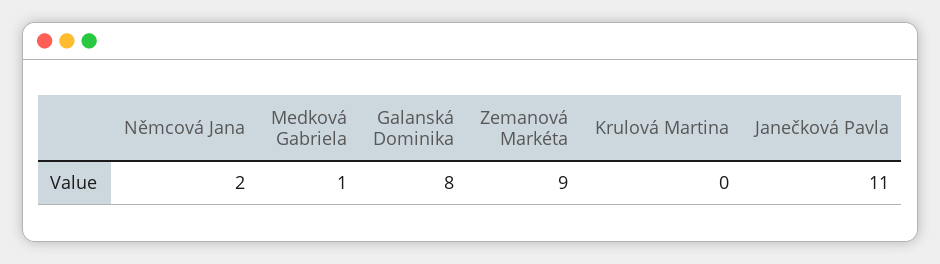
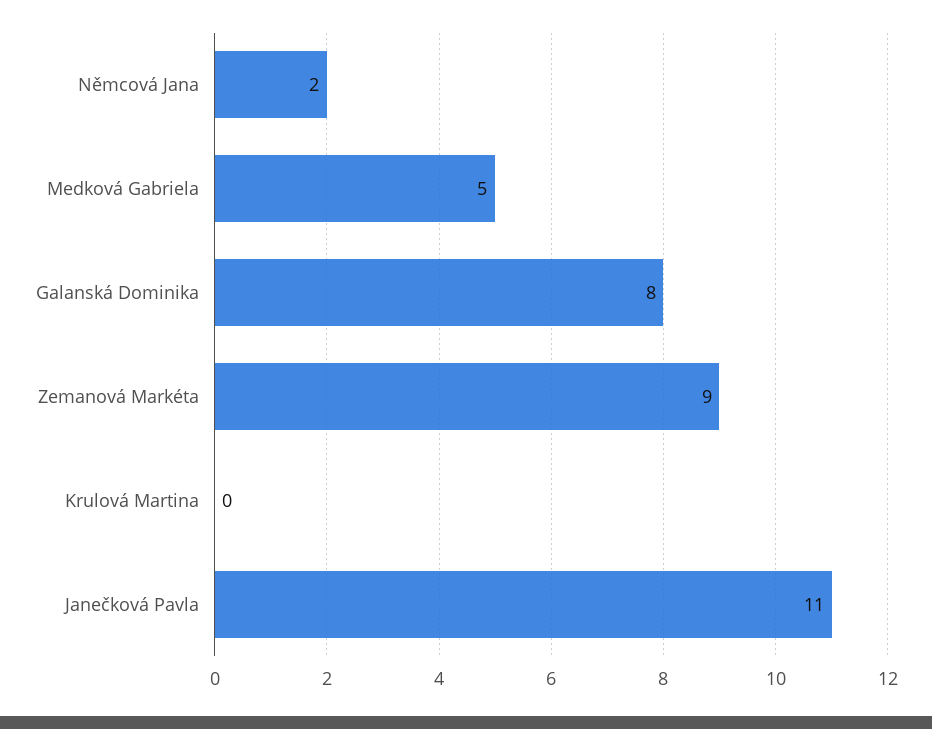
  {
    "Němcová Jana": 2,
-   "Medková Gabriela": 1,
+   "Medková Gabriela": 5,
    "Galanská Dominika": 8,
    "Zemanová Markéta": 9,
    "Krulová Martina": 0,
    "Janečková Pavla": 11
  }

